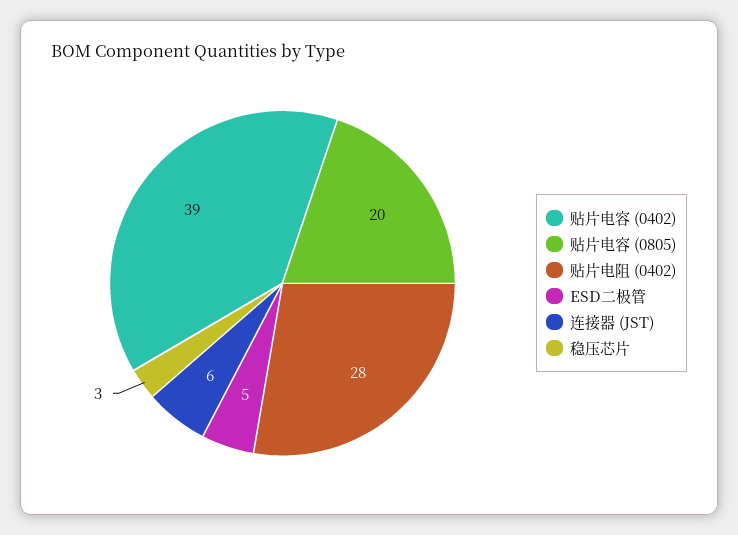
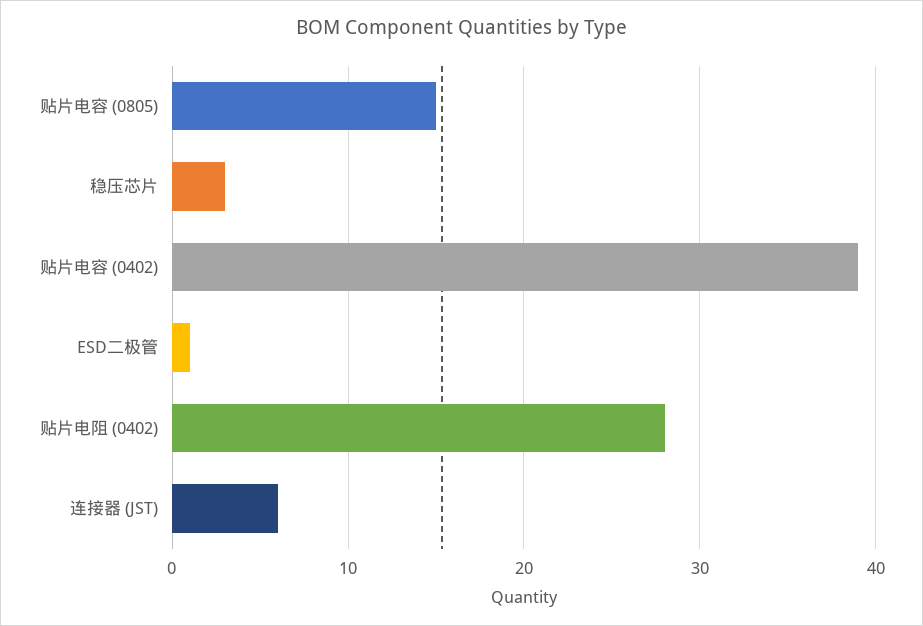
  {
    "贴片电容 (0402)": 39,
-   "贴片电容 (0805)": 20,
+   "贴片电容 (0805)": 15,
    "贴片电阻 (0402)": 28,
-   "ESD二极管": 5,
+   "ESD二极管": 1,
    "连接器 (JST)": 6,
    "稳压芯片": 3
  }

